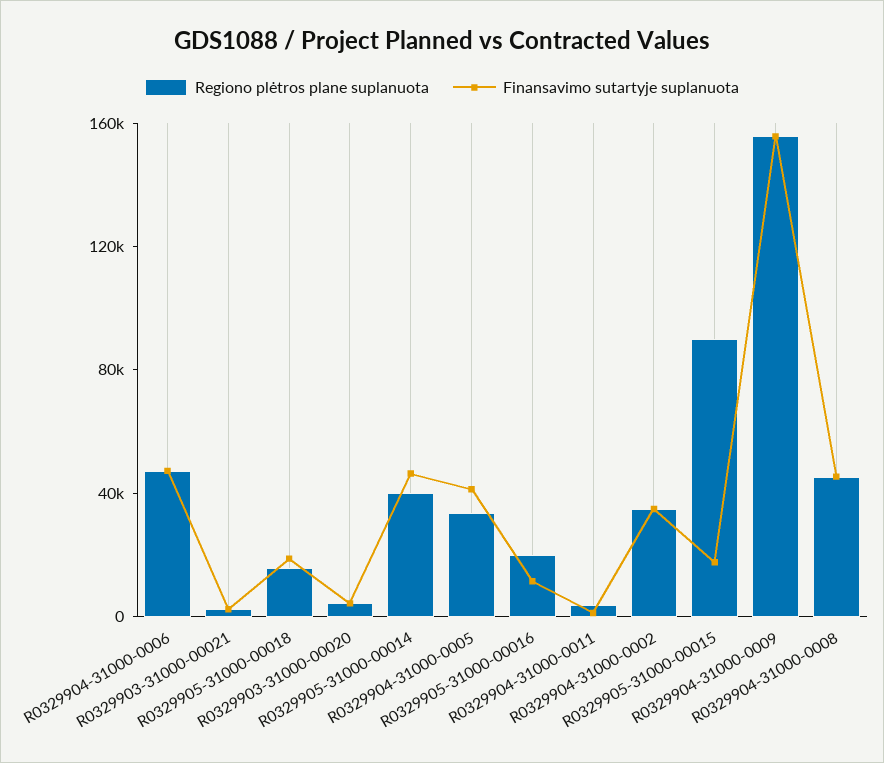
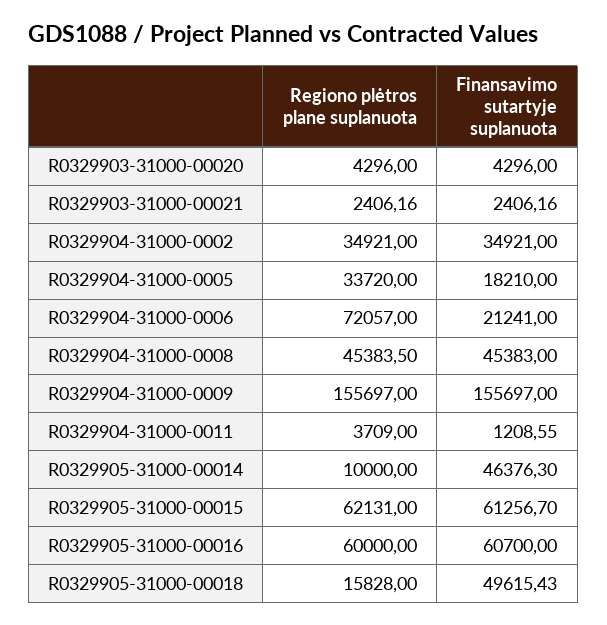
  {
    "Regiono plėtros plane suplanuota": {
-     "R0329904-31000-0006": 50000,
+     "R0329904-31000-0006": 72057,
      "R0329903-31000-00021": 2406.16,
      "R0329905-31000-00018": 15828,
      "R0329903-31000-00020": 4296,
-     "R0329905-31000-00014": 40000,
+     "R0329905-31000-00014": 10000,
      "R0329904-31000-0005": 33720,
-     "R0329905-31000-00016": 20000,
+     "R0329905-31000-00016": 60000,
      "R0329904-31000-0011": 3709,
      "R0329904-31000-0002": 34921,
-     "R0329905-31000-00015": 90000,
+     "R0329905-31000-00015": 62131,
      "R0329904-31000-0009": 155697,
      "R0329904-31000-0008": 45383.5
    },
    "Finansavimo sutartyje suplanuota": {
-     "R0329904-31000-0006": 50000,
+     "R0329904-31000-0006": 21241,
      "R0329903-31000-00021": 2406.16,
-     "R0329905-31000-00018": 20000,
+     "R0329905-31000-00018": 49615.43,
      "R0329903-31000-00020": 4296,
      "R0329905-31000-00014": 46376.3,
-     "R0329904-31000-0005": 40000,
+     "R0329904-31000-0005": 18210,
-     "R0329905-31000-00016": 10000,
+     "R0329905-31000-00016": 60700,
      "R0329904-31000-0011": 1208.55,
      "R0329904-31000-0002": 34921,
-     "R0329905-31000-00015": 20000,
+     "R0329905-31000-00015": 61256.7,
      "R0329904-31000-0009": 155697,
      "R0329904-31000-0008": 45383
    }
  }

